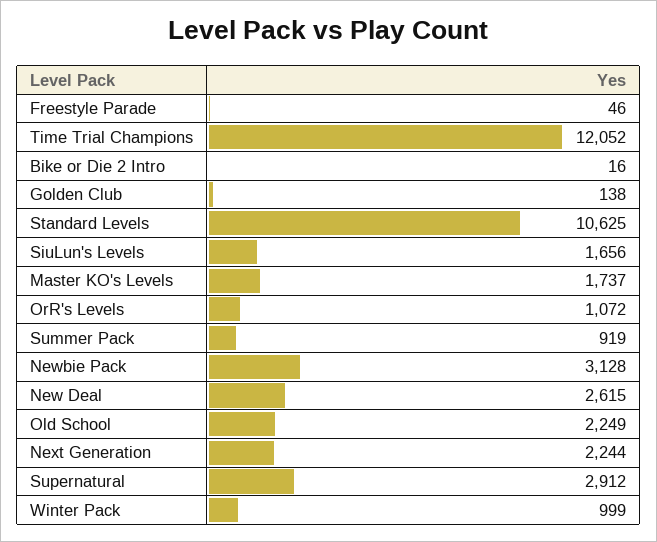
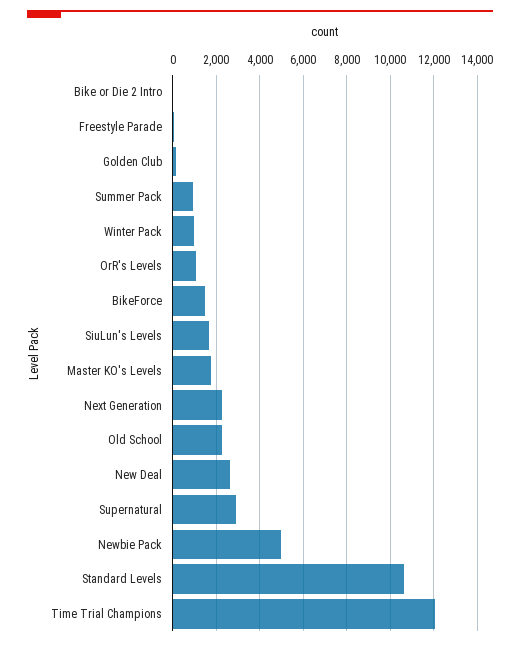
  {
    "Freestyle Parade": 46,
    "Time Trial Champions": 12052,
    "Bike or Die 2 Intro": 16,
    "Golden Club": 138,
    "Standard Levels": 10625,
    "SiuLun's Levels": 1656,
    "Master KO's Levels": 1737,
    "OrR's Levels": 1072,
    "Summer Pack": 919,
-   "Newbie Pack": 3128,
+   "Newbie Pack": 5000,
    "New Deal": 2615,
    "Old School": 2249,
    "Next Generation": 2244,
    "Supernatural": 2912,
-   "Winter Pack": 999
+   "Winter Pack": 999,
+   "BikeForce": 1500
  }

